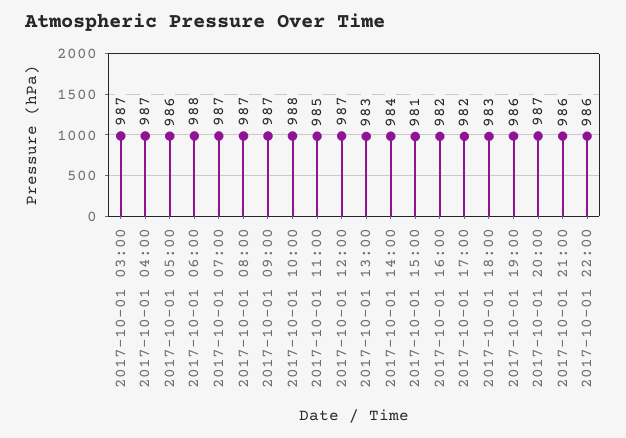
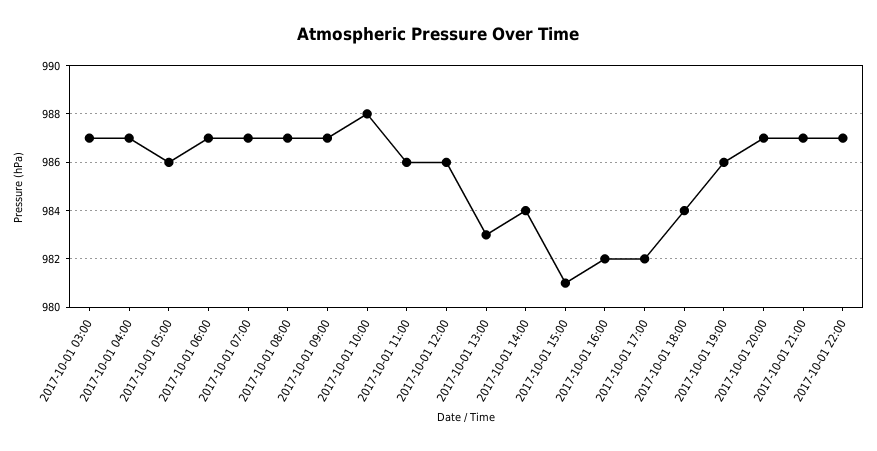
  {
    "2017-10-01 03:00": 987,
    "2017-10-01 04:00": 987,
    "2017-10-01 05:00": 986,
-   "2017-10-01 06:00": 988,
+   "2017-10-01 06:00": 987,
    "2017-10-01 07:00": 987,
    "2017-10-01 08:00": 987,
    "2017-10-01 09:00": 987,
    "2017-10-01 10:00": 988,
-   "2017-10-01 11:00": 985,
+   "2017-10-01 11:00": 986,
-   "2017-10-01 12:00": 987,
+   "2017-10-01 12:00": 986,
    "2017-10-01 13:00": 983,
    "2017-10-01 14:00": 984,
    "2017-10-01 15:00": 981,
    "2017-10-01 16:00": 982,
    "2017-10-01 17:00": 982,
-   "2017-10-01 18:00": 983,
+   "2017-10-01 18:00": 984,
    "2017-10-01 19:00": 986,
    "2017-10-01 20:00": 987,
-   "2017-10-01 21:00": 986,
+   "2017-10-01 21:00": 987,
-   "2017-10-01 22:00": 986
+   "2017-10-01 22:00": 987
  }

